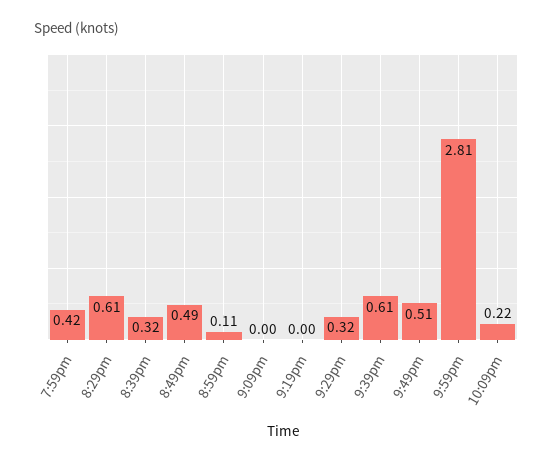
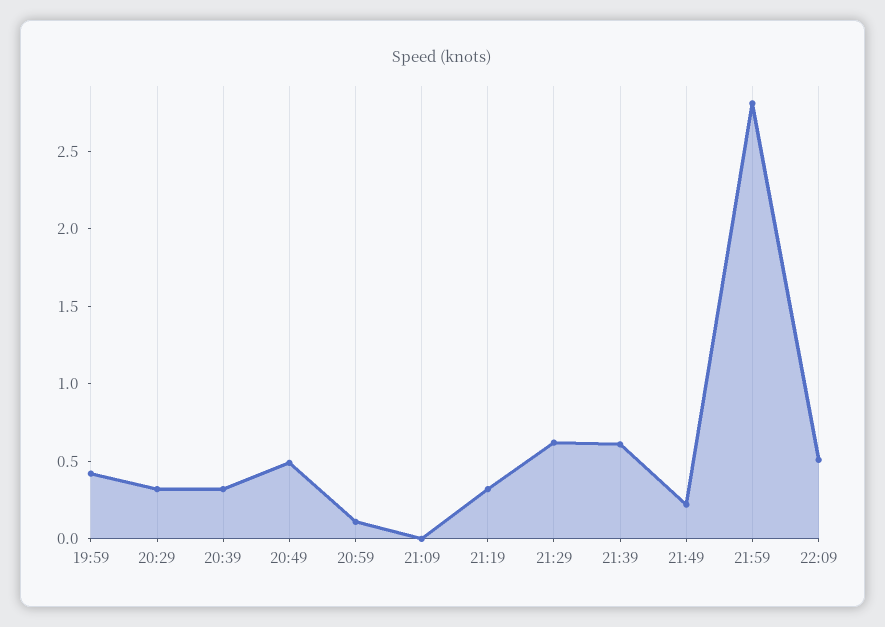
  {
    "7:59pm": 0.42,
-   "8:29pm": 0.61,
+   "8:29pm": 0.3,
    "8:39pm": 0.32,
    "8:49pm": 0.49,
    "8:59pm": 0.11,
    "9:09pm": 0,
-   "9:19pm": 0,
+   "9:19pm": 0.3,
-   "9:29pm": 0.32,
+   "9:29pm": 0.6,
    "9:39pm": 0.61,
-   "9:49pm": 0.51,
+   "9:49pm": 0.2,
    "9:59pm": 2.81,
-   "10:09pm": 0.22
+   "10:09pm": 0.5
  }

